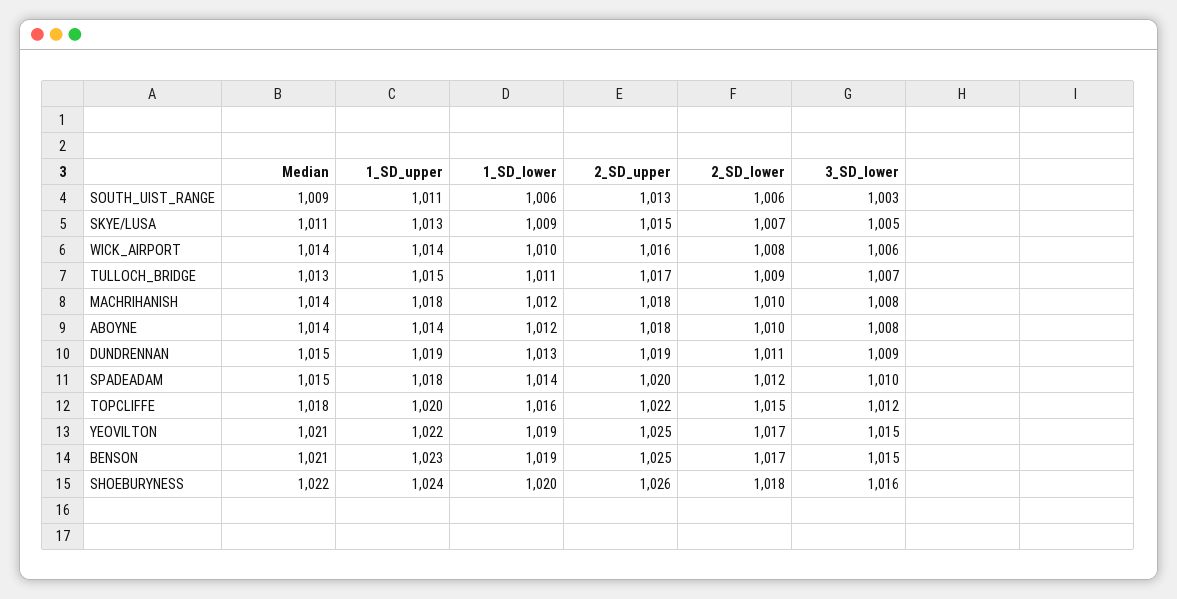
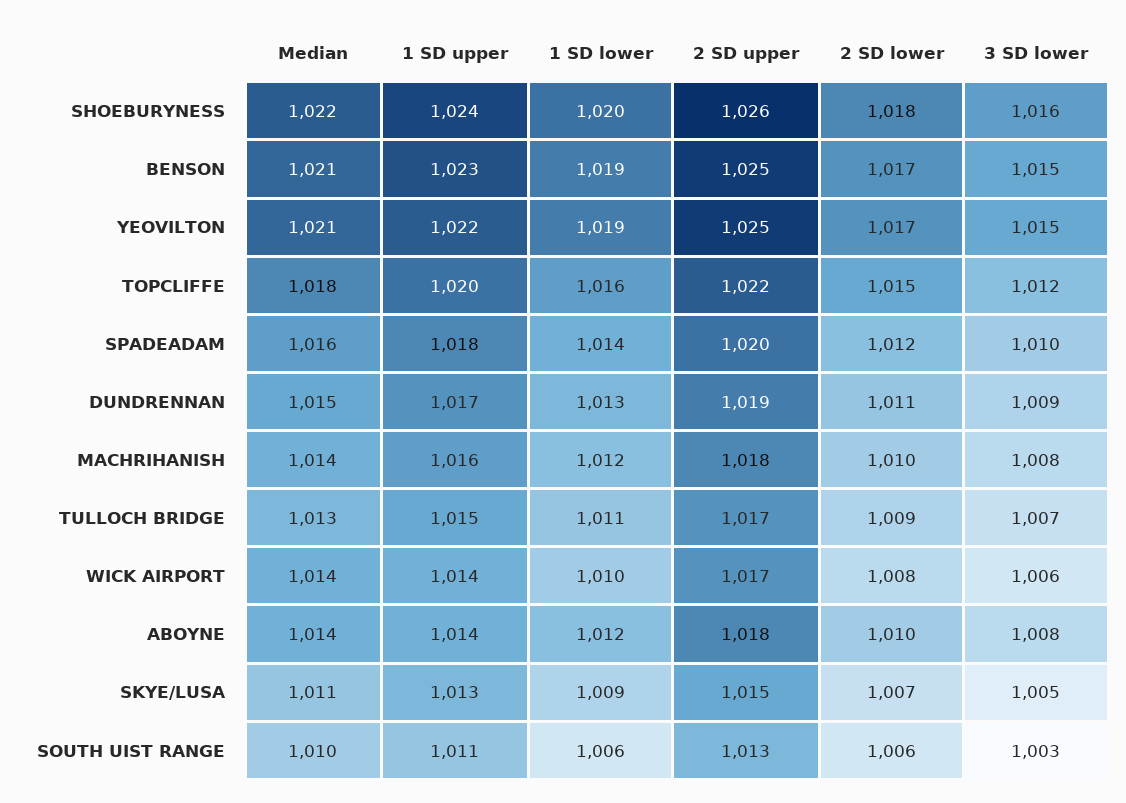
  {
    "Median": {
-     "SOUTH_UIST_RANGE": 1009,
+     "SOUTH_UIST_RANGE": 1010,
      "SKYE/LUSA": 1011,
      "WICK_AIRPORT": 1014,
      "TULLOCH_BRIDGE": 1013,
      "MACHRIHANISH": 1014,
      "ABOYNE": 1014,
      "DUNDRENNAN": 1015,
-     "SPADEADAM": 1015,
+     "SPADEADAM": 1016,
      "TOPCLIFFE": 1018,
      "YEOVILTON": 1021,
      "BENSON": 1021,
      "SHOEBURYNESS": 1022
    },
    "1_SD_upper": {
      "SOUTH_UIST_RANGE": 1011,
      "SKYE/LUSA": 1013,
      "WICK_AIRPORT": 1014,
      "TULLOCH_BRIDGE": 1015,
-     "MACHRIHANISH": 1018,
+     "MACHRIHANISH": 1016,
      "ABOYNE": 1014,
-     "DUNDRENNAN": 1019,
+     "DUNDRENNAN": 1017,
      "SPADEADAM": 1018,
      "TOPCLIFFE": 1020,
      "YEOVILTON": 1022,
      "BENSON": 1023,
      "SHOEBURYNESS": 1024
    },
    "1_SD_lower": {
      "SOUTH_UIST_RANGE": 1006,
      "SKYE/LUSA": 1009,
      "WICK_AIRPORT": 1010,
      "TULLOCH_BRIDGE": 1011,
      "MACHRIHANISH": 1012,
      "ABOYNE": 1012,
      "DUNDRENNAN": 1013,
      "SPADEADAM": 1014,
      "TOPCLIFFE": 1016,
      "YEOVILTON": 1019,
      "BENSON": 1019,
      "SHOEBURYNESS": 1020
    },
    "2_SD_upper": {
      "SOUTH_UIST_RANGE": 1013,
      "SKYE/LUSA": 1015,
-     "WICK_AIRPORT": 1016,
+     "WICK_AIRPORT": 1017,
      "TULLOCH_BRIDGE": 1017,
      "MACHRIHANISH": 1018,
      "ABOYNE": 1018,
      "DUNDRENNAN": 1019,
      "SPADEADAM": 1020,
      "TOPCLIFFE": 1022,
      "YEOVILTON": 1025,
      "BENSON": 1025,
      "SHOEBURYNESS": 1026
    },
    "2_SD_lower": {
      "SOUTH_UIST_RANGE": 1006,
      "SKYE/LUSA": 1007,
      "WICK_AIRPORT": 1008,
      "TULLOCH_BRIDGE": 1009,
      "MACHRIHANISH": 1010,
      "ABOYNE": 1010,
      "DUNDRENNAN": 1011,
      "SPADEADAM": 1012,
      "TOPCLIFFE": 1015,
      "YEOVILTON": 1017,
      "BENSON": 1017,
      "SHOEBURYNESS": 1018
    },
    "3_SD_lower": {
      "SOUTH_UIST_RANGE": 1003,
      "SKYE/LUSA": 1005,
      "WICK_AIRPORT": 1006,
      "TULLOCH_BRIDGE": 1007,
      "MACHRIHANISH": 1008,
      "ABOYNE": 1008,
      "DUNDRENNAN": 1009,
      "SPADEADAM": 1010,
      "TOPCLIFFE": 1012,
      "YEOVILTON": 1015,
      "BENSON": 1015,
      "SHOEBURYNESS": 1016
    }
  }

